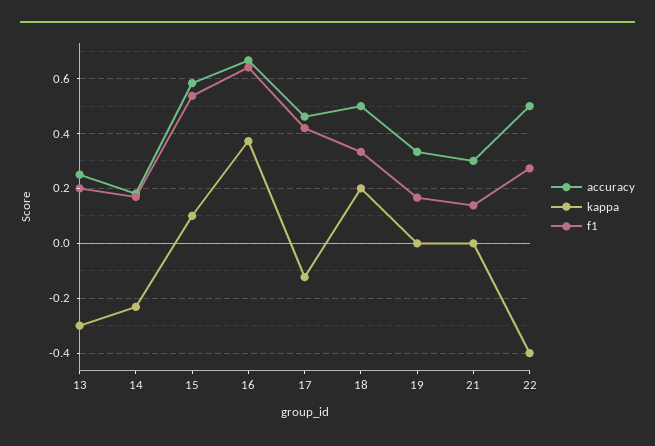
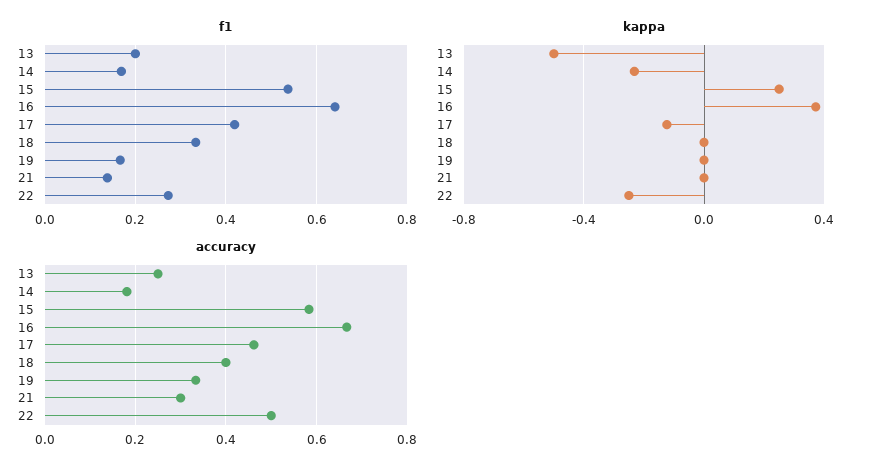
  {
    "accuracy": {
      "13": 0.26,
      "14": 0.18,
      "15": 0.58,
      "16": 0.66,
      "17": 0.46,
-     "18": 0.5,
+     "18": 0.4,
      "19": 0.34,
      "21": 0.3,
      "22": 0.5
    },
    "kappa": {
-     "13": -0.3,
+     "13": -0.5,
      "14": -0.225,
-     "15": 0.1,
+     "15": 0.25,
      "16": 0.375,
      "17": -0.125,
-     "18": 0.2,
+     "18": 0,
      "19": 0,
      "21": 0,
-     "22": -0.4
+     "22": -0.25
    },
    "f1": {
      "13": 0.2,
      "14": 0.16,
      "15": 0.54,
      "16": 0.64,
      "17": 0.42,
      "18": 0.34,
      "19": 0.16,
      "21": 0.14,
      "22": 0.28
    }
  }

